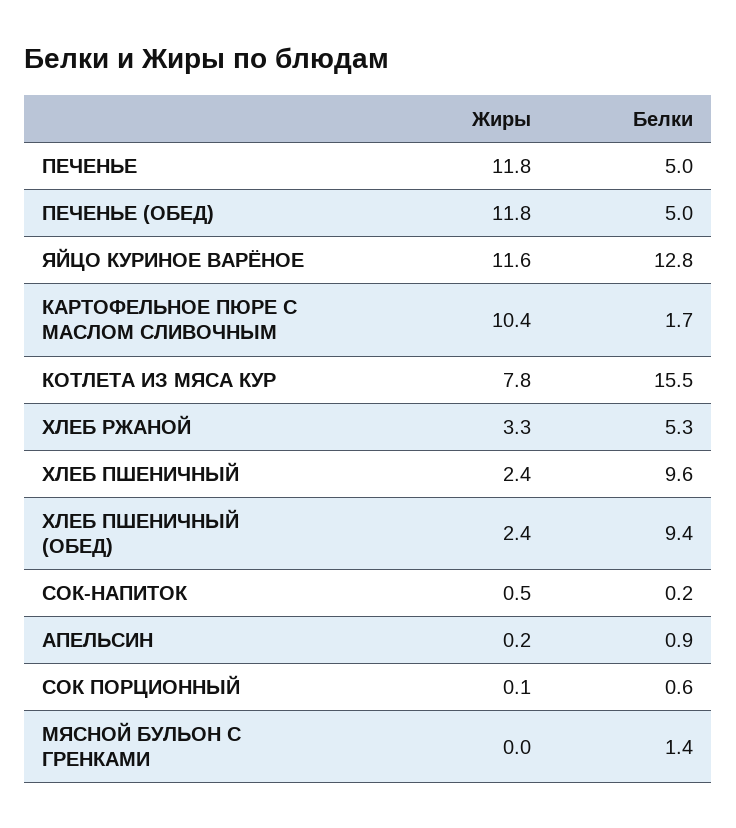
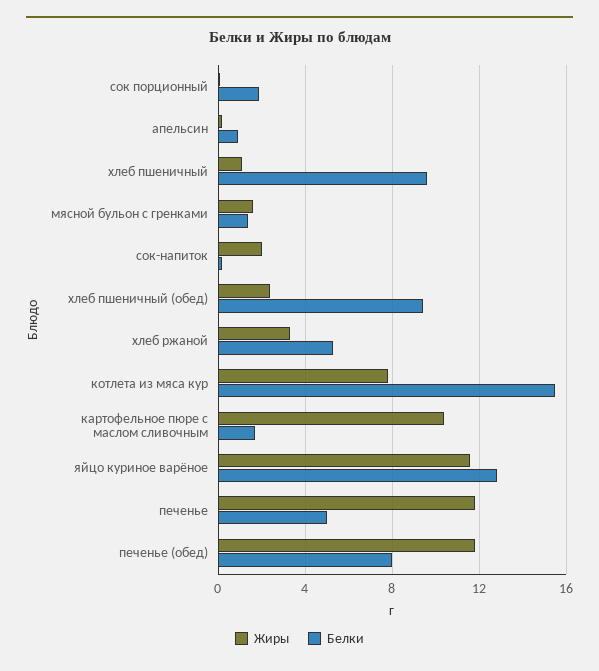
  {
    "Жиры": {
      "ПЕЧЕНЬЕ": 11.8,
      "ПЕЧЕНЬЕ (ОБЕД)": 11.8,
      "ЯЙЦО КУРИНОЕ ВАРЁНОЕ": 11.6,
      "КАРТОФЕЛЬНОЕ ПЮРЕ С МАСЛОМ СЛИВОЧНЫМ": 10.4,
      "КОТЛЕТА ИЗ МЯСА КУР": 7.8,
      "ХЛЕБ РЖАНОЙ": 3.3,
-     "ХЛЕБ ПШЕНИЧНЫЙ": 2.4,
+     "ХЛЕБ ПШЕНИЧНЫЙ": 1,
      "ХЛЕБ ПШЕНИЧНЫЙ (ОБЕД)": 2.4,
-     "СОК-НАПИТОК": 0.5,
+     "СОК-НАПИТОК": 2,
      "АПЕЛЬСИН": 0.2,
      "СОК ПОРЦИОННЫЙ": 0.1,
-     "МЯСНОЙ БУЛЬОН С ГРЕНКАМИ": 0
+     "МЯСНОЙ БУЛЬОН С ГРЕНКАМИ": 1.5
    },
    "Белки": {
      "ПЕЧЕНЬЕ": 5,
-     "ПЕЧЕНЬЕ (ОБЕД)": 5,
+     "ПЕЧЕНЬЕ (ОБЕД)": 8,
      "ЯЙЦО КУРИНОЕ ВАРЁНОЕ": 12.8,
      "КАРТОФЕЛЬНОЕ ПЮРЕ С МАСЛОМ СЛИВОЧНЫМ": 1.7,
      "КОТЛЕТА ИЗ МЯСА КУР": 15.5,
      "ХЛЕБ РЖАНОЙ": 5.3,
      "ХЛЕБ ПШЕНИЧНЫЙ": 9.6,
      "ХЛЕБ ПШЕНИЧНЫЙ (ОБЕД)": 9.4,
      "СОК-НАПИТОК": 0.2,
      "АПЕЛЬСИН": 0.9,
-     "СОК ПОРЦИОННЫЙ": 0.6,
+     "СОК ПОРЦИОННЫЙ": 2,
      "МЯСНОЙ БУЛЬОН С ГРЕНКАМИ": 1.4
    }
  }

